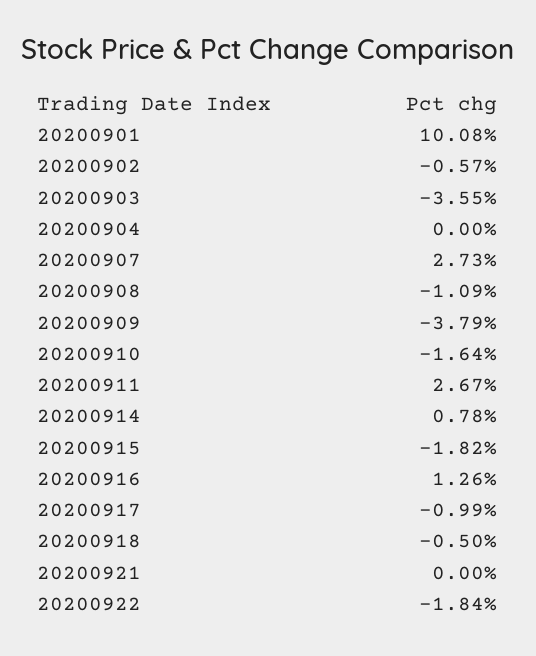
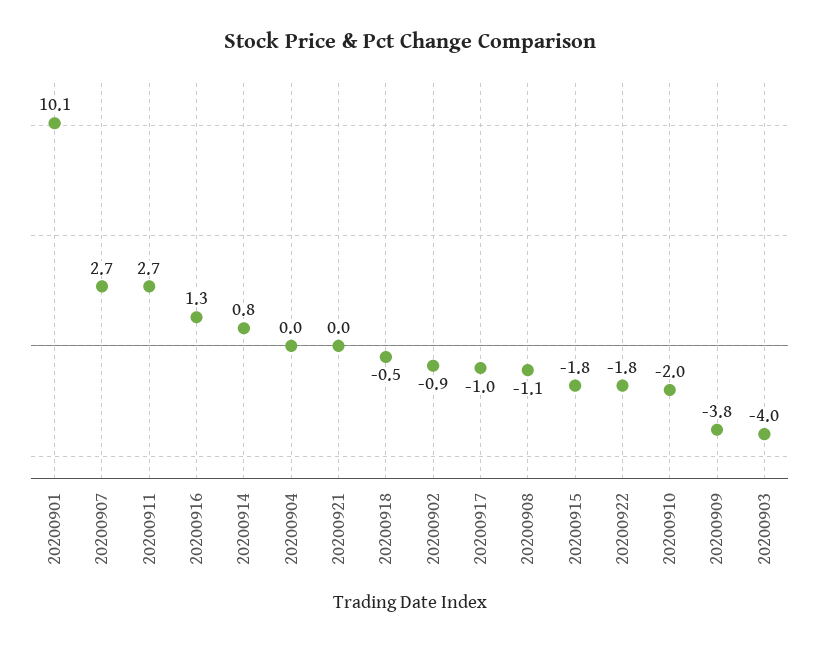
  {
    "20200901": 10.08,
-   "20200902": -0.57,
+   "20200902": -0.9,
-   "20200903": -3.55,
+   "20200903": -4,
    "20200904": 0,
    "20200907": 2.73,
    "20200908": -1.09,
    "20200909": -3.79,
-   "20200910": -1.64,
+   "20200910": -2,
    "20200911": 2.67,
    "20200914": 0.78,
    "20200915": -1.82,
    "20200916": 1.26,
    "20200917": -0.99,
    "20200918": -0.5,
    "20200921": 0,
    "20200922": -1.84
  }

